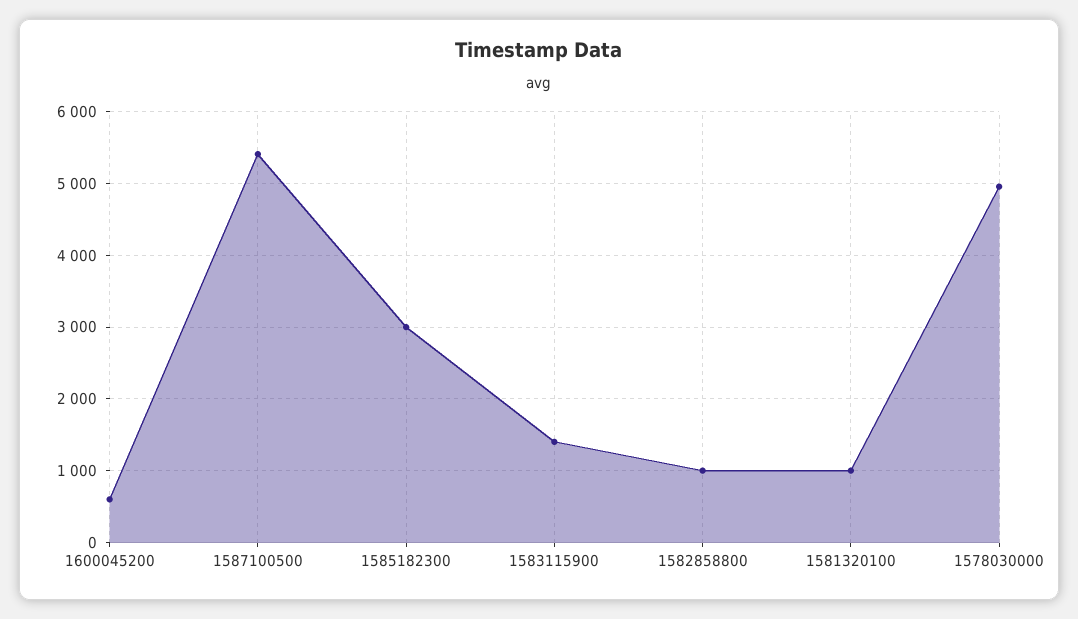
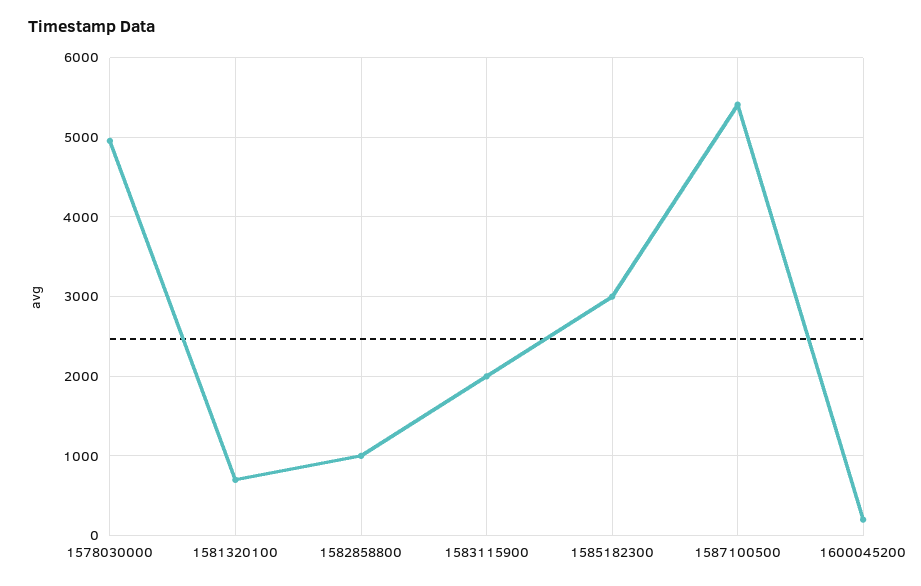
  {
-   "1600045200": 600,
+   "1600045200": 200,
    "1587100500": 5400,
    "1585182300": 3000,
-   "1583115900": 1400,
+   "1583115900": 2000,
    "1582858800": 1000,
-   "1581320100": 1000,
+   "1581320100": 700,
    "1578030000": 5000
  }

